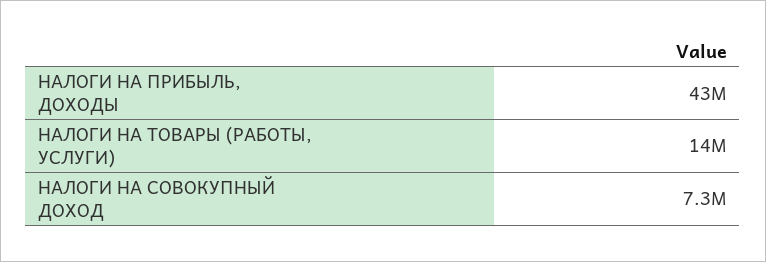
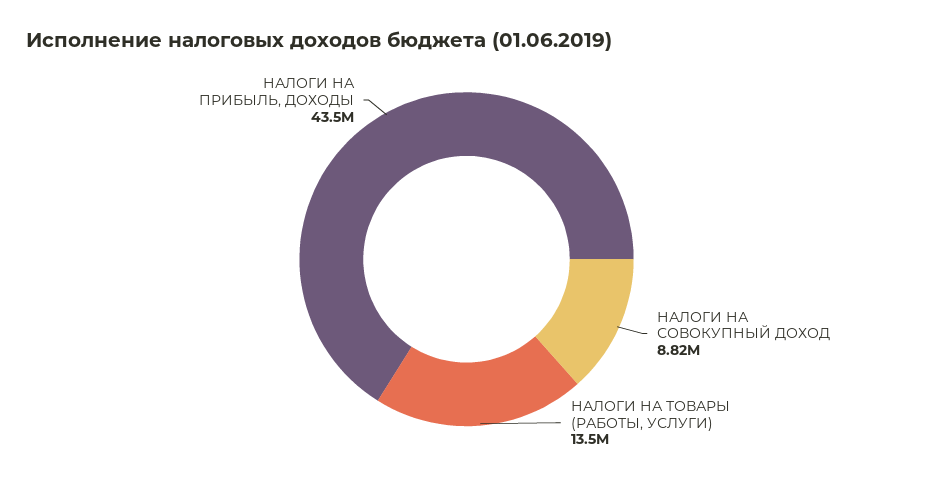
  {
    "НАЛОГИ НА ПРИБЫЛЬ, ДОХОДЫ": 43500000,
    "НАЛОГИ НА ТОВАРЫ (РАБОТЫ, УСЛУГИ)": 13500000,
-   "НАЛОГИ НА СОВОКУПНЫЙ ДОХОД": 7300000
+   "НАЛОГИ НА СОВОКУПНЫЙ ДОХОД": 8820000
  }

